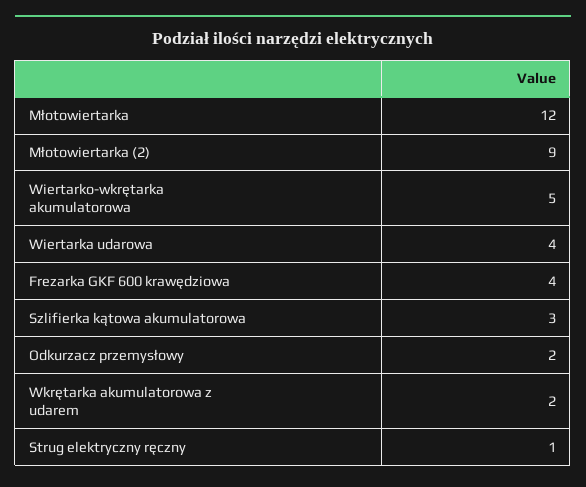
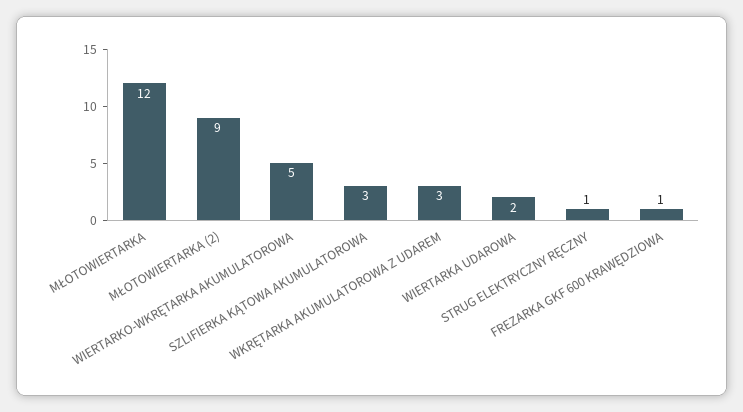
  {
    "Młotowiertarka": 12,
    "Młotowiertarka (2)": 9,
    "Wiertarko-wkrętarka akumulatorowa": 5,
-   "Wiertarka udarowa": 4,
+   "Wiertarka udarowa": 2,
-   "Frezarka GKF 600 krawędziowa": 4,
+   "Frezarka GKF 600 krawędziowa": 1,
    "Szlifierka kątowa akumulatorowa": 3,
-   "Odkurzacz przemysłowy": 2,
-   "Wkrętarka akumulatorowa z udarem": 2,
+   "Wkrętarka akumulatorowa z udarem": 3,
    "Strug elektryczny ręczny": 1
  }

